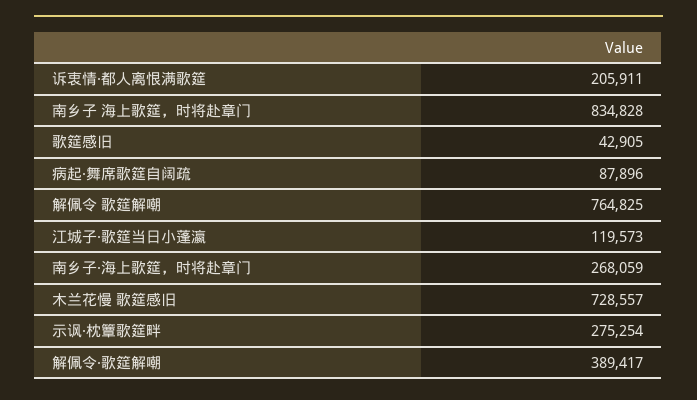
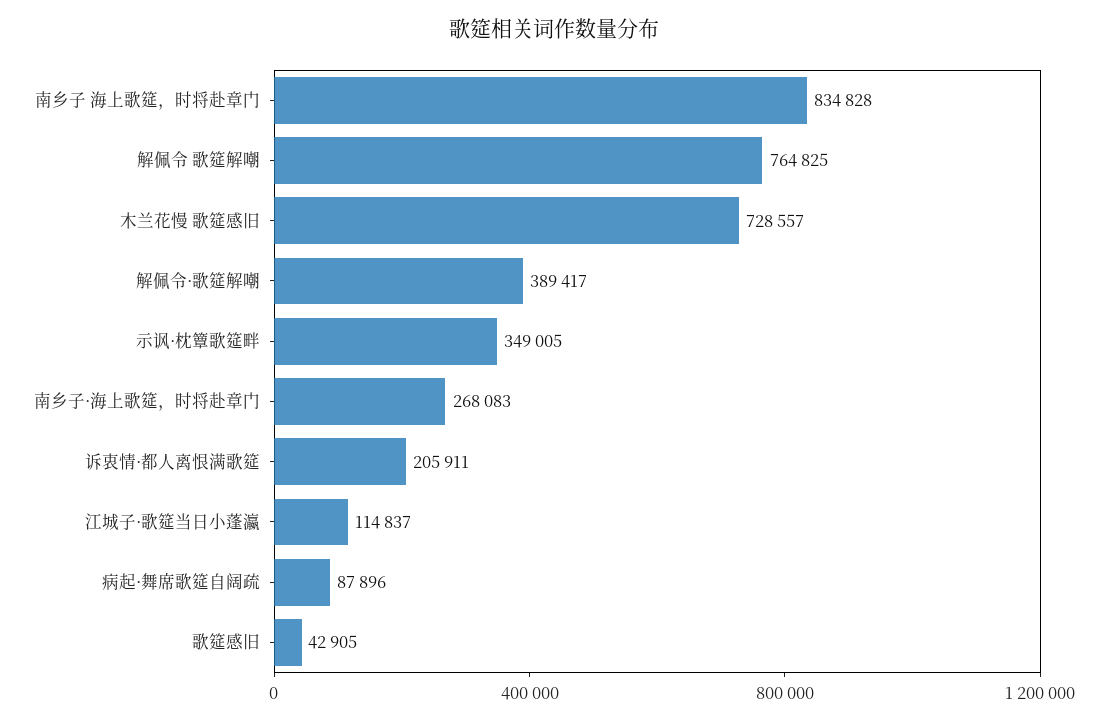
  {
    "诉衷情·都人离恨满歌筵": 205911,
    "南乡子 海上歌筵，时将赴章门": 834828,
    "歌筵感旧": 42905,
    "病起·舞席歌筵自阔疏": 87896,
    "解佩令 歌筵解嘲": 764825,
-   "江城子·歌筵当日小蓬瀛": 119573,
+   "江城子·歌筵当日小蓬瀛": 114837,
-   "南乡子·海上歌筵，时将赴章门": 268059,
+   "南乡子·海上歌筵，时将赴章门": 268083,
    "木兰花慢 歌筵感旧": 728557,
-   "示讽·枕簟歌筵畔": 275254,
+   "示讽·枕簟歌筵畔": 349005,
    "解佩令·歌筵解嘲": 389417
  }

